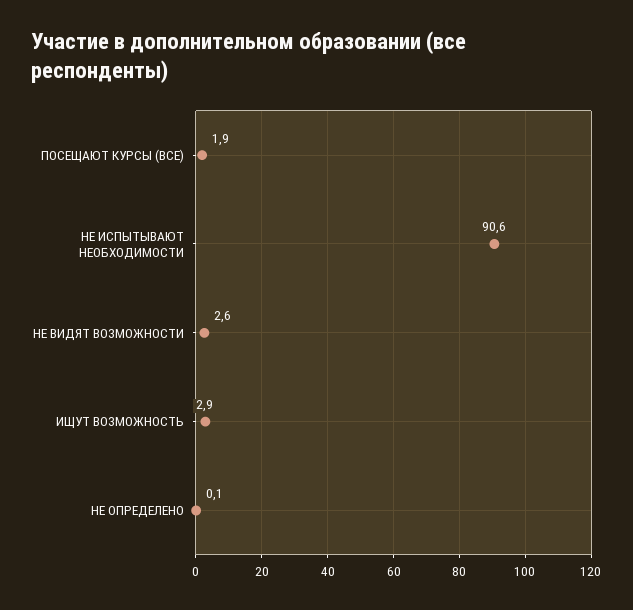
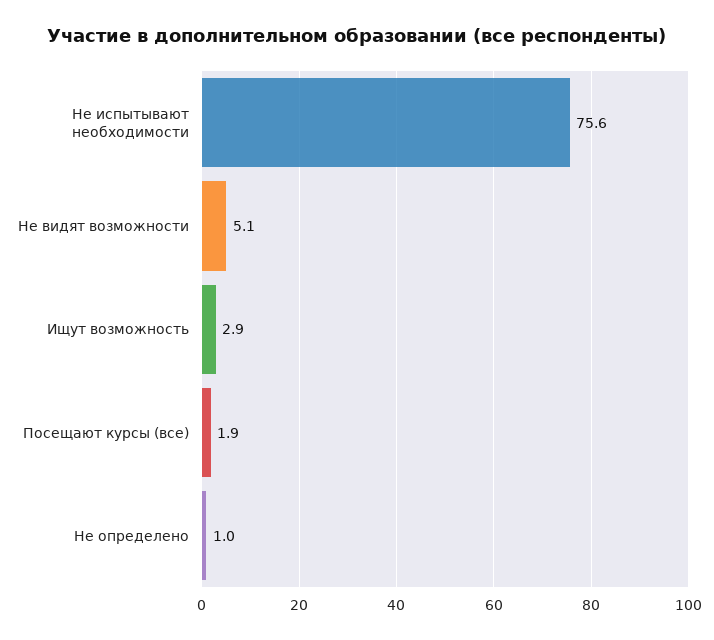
  {
    "ПОСЕЩАЮТ КУРСЫ (ВСЕ)": 1.9,
-   "НЕ ИСПЫТЫВАЮТ НЕОБХОДИМОСТИ": 90.6,
+   "НЕ ИСПЫТЫВАЮТ НЕОБХОДИМОСТИ": 75.6,
-   "НЕ ВИДЯТ ВОЗМОЖНОСТИ": 2.6,
+   "НЕ ВИДЯТ ВОЗМОЖНОСТИ": 5.1,
    "ИЩУТ ВОЗМОЖНОСТЬ": 2.9,
-   "НЕ ОПРЕДЕЛЕНО": 0.1
+   "НЕ ОПРЕДЕЛЕНО": 1
  }

